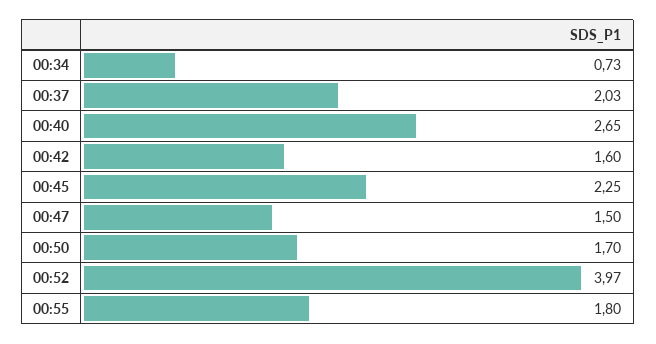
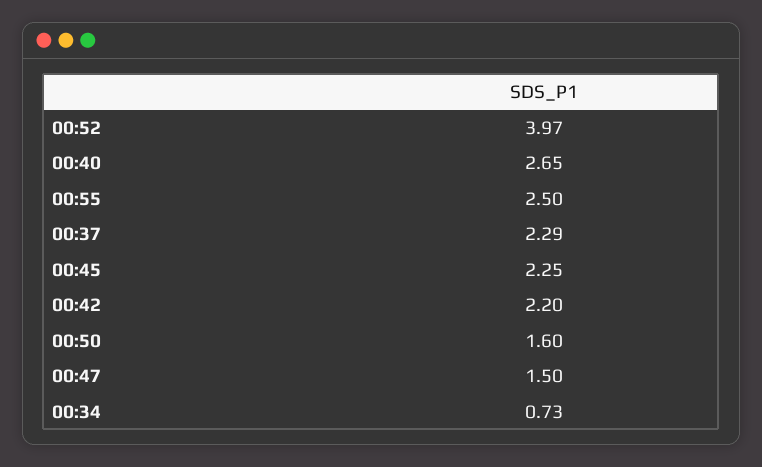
  {
    "00:34": 0.73,
-   "00:37": 2.03,
+   "00:37": 2.29,
    "00:40": 2.65,
-   "00:42": 1.6,
+   "00:42": 2.2,
    "00:45": 2.25,
    "00:47": 1.5,
-   "00:50": 1.7,
+   "00:50": 1.6,
    "00:52": 3.97,
-   "00:55": 1.8
+   "00:55": 2.5
  }

